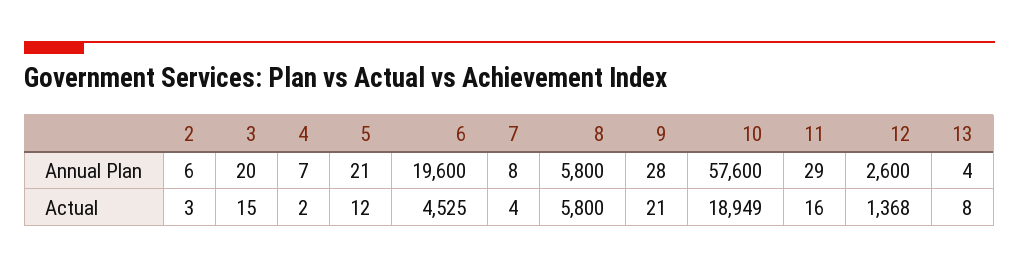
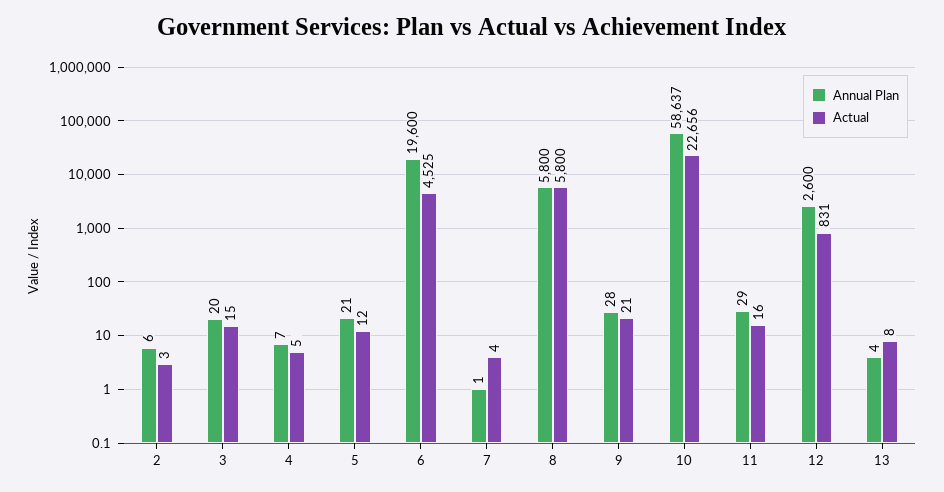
  {
    "Annual Plan": {
      "2": 6,
      "3": 20,
      "4": 7,
      "5": 21,
      "6": 19600,
-     "7": 8,
+     "7": 1,
      "8": 5800,
      "9": 28,
-     "10": 57600,
+     "10": 58637,
      "11": 29,
      "12": 2600,
      "13": 4
    },
    "Actual": {
      "2": 3,
      "3": 15,
-     "4": 2,
+     "4": 5,
      "5": 12,
      "6": 4525,
      "7": 4,
      "8": 5800,
      "9": 21,
-     "10": 18949,
+     "10": 22656,
      "11": 16,
-     "12": 1368,
+     "12": 831,
      "13": 8
    }
  }

